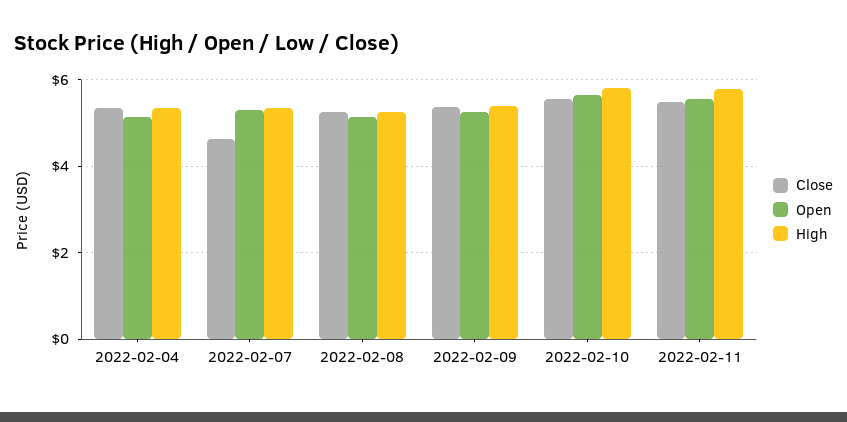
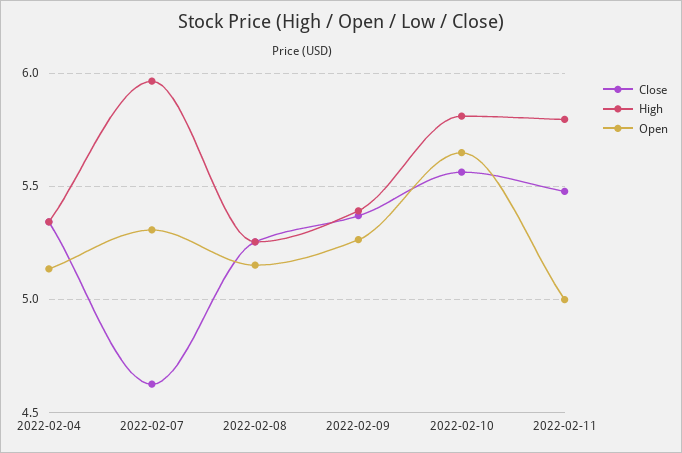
  {
    "Close": {
      "2022-02-04": 5.35,
      "2022-02-07": 4.65,
      "2022-02-08": 5.25,
      "2022-02-09": 5.35,
      "2022-02-10": 5.55,
      "2022-02-11": 5.5
    },
    "Open": {
      "2022-02-04": 5.15,
      "2022-02-07": 5.3,
      "2022-02-08": 5.15,
      "2022-02-09": 5.25,
      "2022-02-10": 5.65,
-     "2022-02-11": 5.6
+     "2022-02-11": 5
    },
    "High": {
      "2022-02-04": 5.35,
-     "2022-02-07": 5.4,
+     "2022-02-07": 5.95,
      "2022-02-08": 5.25,
      "2022-02-09": 5.4,
      "2022-02-10": 5.8,
      "2022-02-11": 5.8
    }
  }

